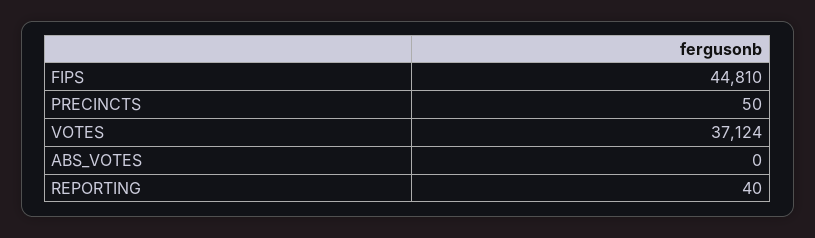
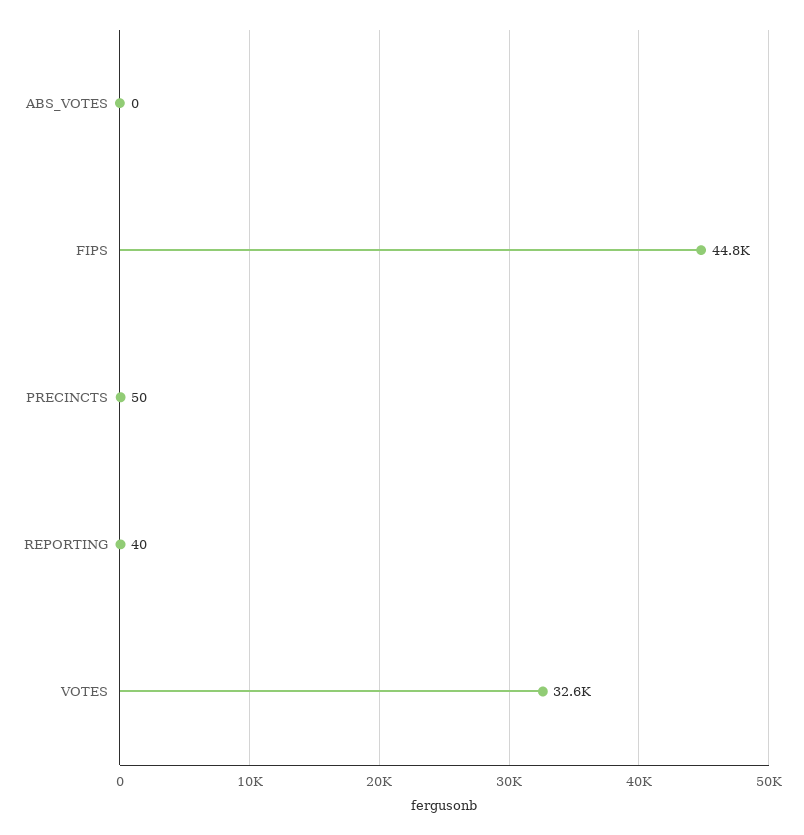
  {
    "FIPS": 44810,
    "PRECINCTS": 50,
-   "VOTES": 37124,
+   "VOTES": 32600,
    "ABS_VOTES": 0,
    "REPORTING": 40
  }

